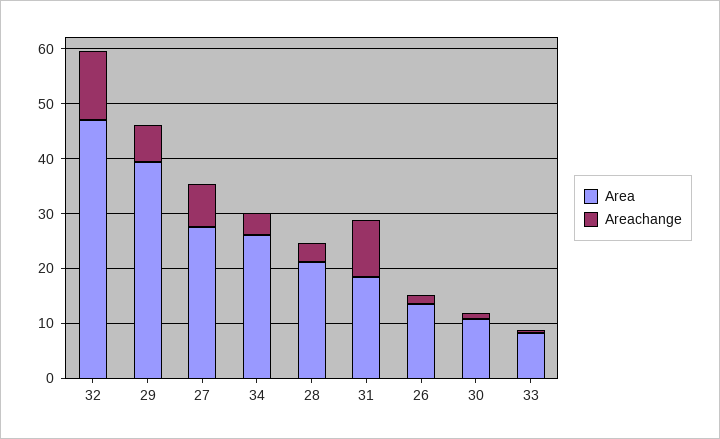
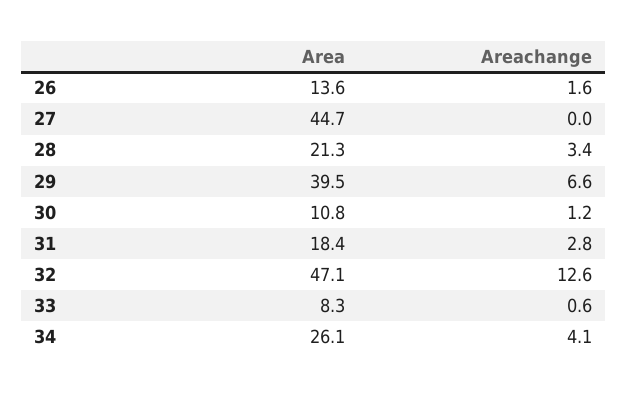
  {
    "Area": {
      "32": 47.1,
      "29": 39.5,
-     "27": 28,
+     "27": 44.7,
      "34": 26.1,
      "28": 21.3,
      "31": 18.4,
      "26": 13.6,
      "30": 10.8,
      "33": 8.3
    },
    "Areachange": {
      "32": 12.6,
      "29": 6.6,
-     "27": 8,
+     "27": 0,
      "34": 4.1,
      "28": 3.4,
-     "31": 10,
+     "31": 2.8,
      "26": 1.6,
      "30": 1.2,
      "33": 0.6
    }
  }

